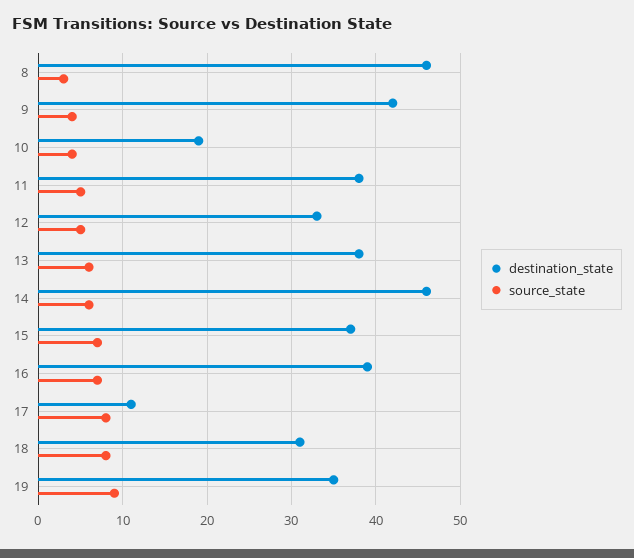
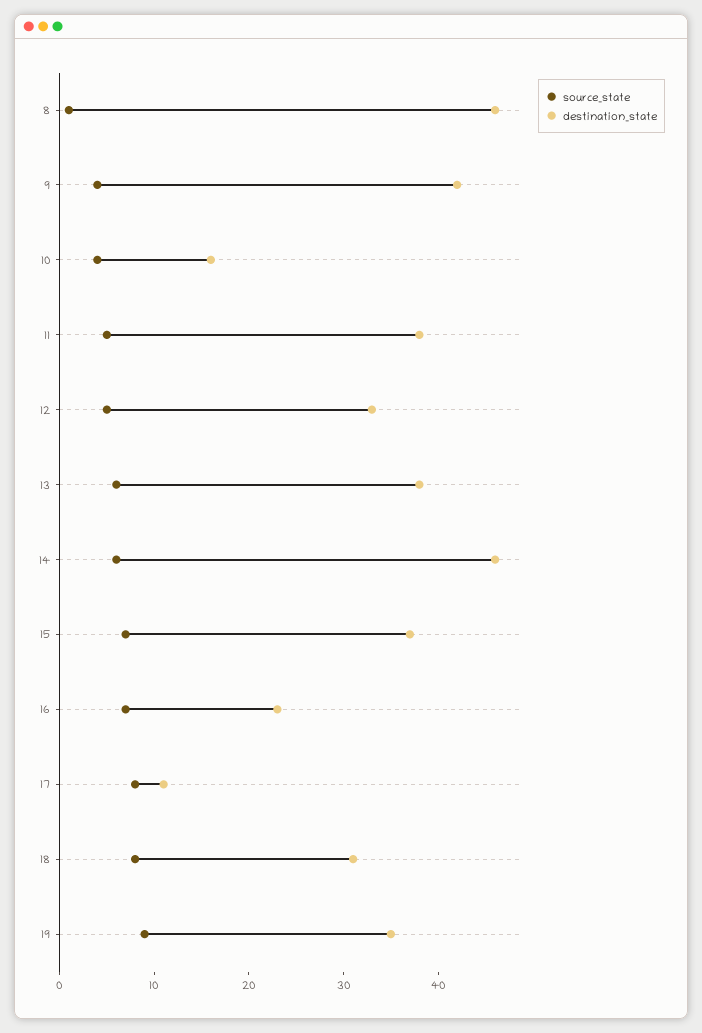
  {
    "destination_state": {
      "8": 46,
      "9": 42,
-     "10": 19,
+     "10": 16,
      "11": 38,
      "12": 33,
      "13": 38,
      "14": 46,
      "15": 37,
-     "16": 39,
+     "16": 23,
      "17": 11,
      "18": 31,
      "19": 35
    },
    "source_state": {
-     "8": 3,
+     "8": 1,
      "9": 4,
      "10": 4,
      "11": 5,
      "12": 5,
      "13": 6,
      "14": 6,
      "15": 7,
      "16": 7,
      "17": 8,
      "18": 8,
      "19": 9
    }
  }

